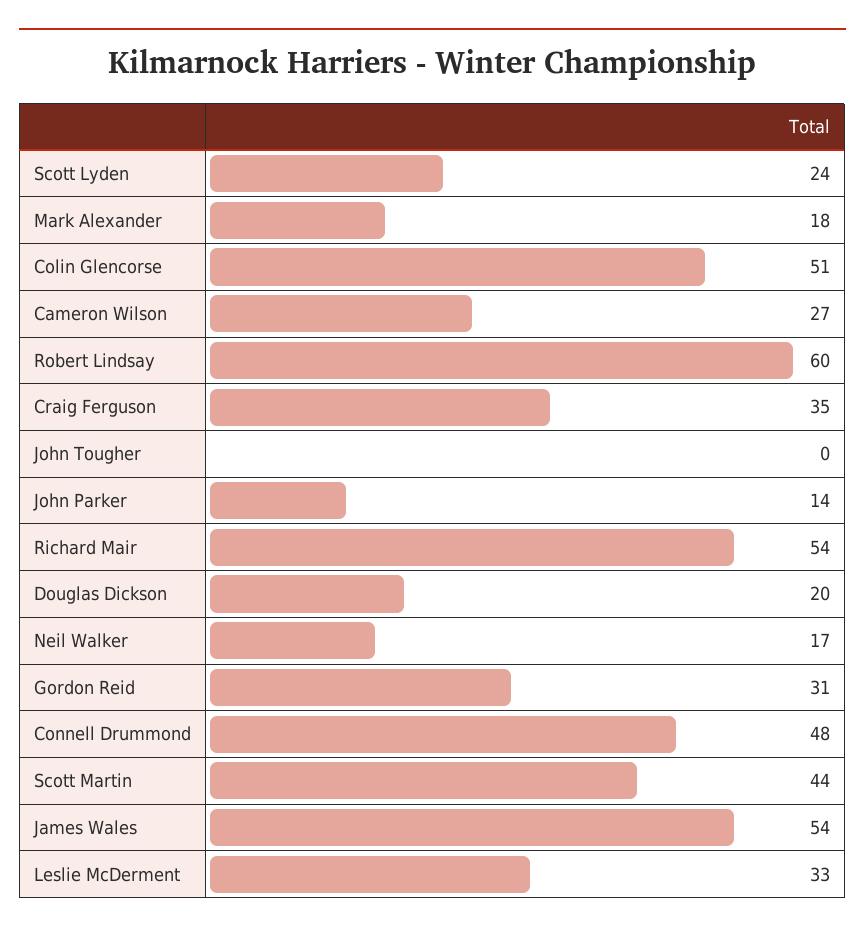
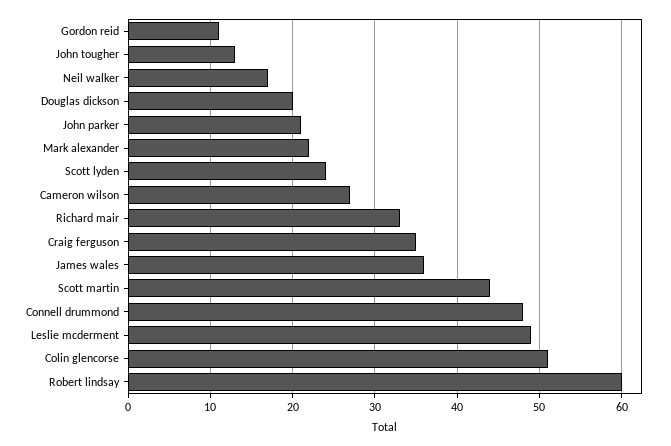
  {
    "Scott Lyden": 24,
-   "Mark Alexander": 18,
+   "Mark Alexander": 22,
    "Colin Glencorse": 51,
    "Cameron Wilson": 27,
    "Robert Lindsay": 60,
    "Craig Ferguson": 35,
-   "John Tougher": 0,
+   "John Tougher": 13,
-   "John Parker": 14,
+   "John Parker": 21,
-   "Richard Mair": 54,
+   "Richard Mair": 33,
    "Douglas Dickson": 20,
    "Neil Walker": 17,
-   "Gordon Reid": 31,
+   "Gordon Reid": 11,
    "Connell Drummond": 48,
    "Scott Martin": 44,
-   "James Wales": 54,
+   "James Wales": 36,
-   "Leslie McDerment": 33
+   "Leslie McDerment": 49
  }

